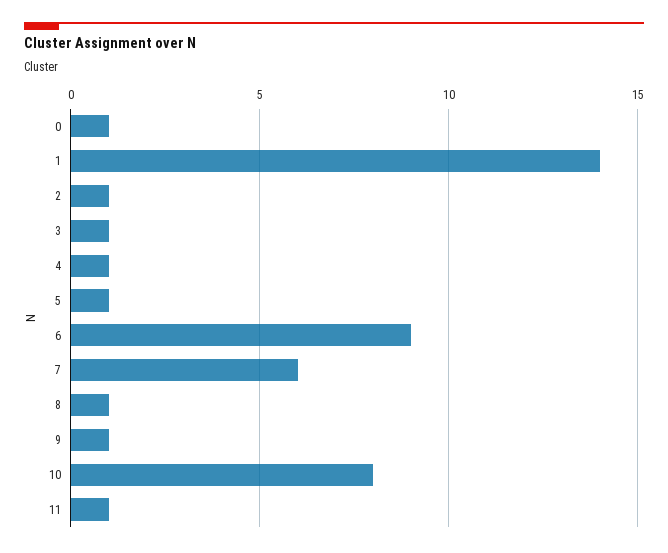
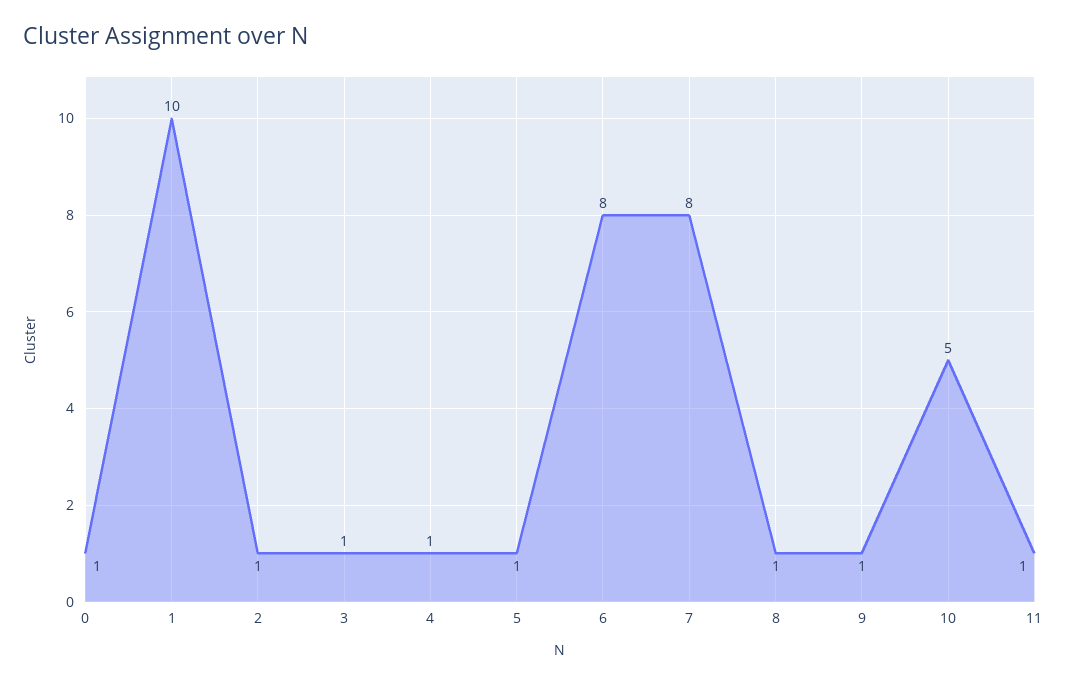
  {
    "0": 1,
-   "1": 14,
+   "1": 10,
    "2": 1,
    "3": 1,
    "4": 1,
    "5": 1,
-   "6": 9,
+   "6": 8,
-   "7": 6,
+   "7": 8,
    "8": 1,
    "9": 1,
-   "10": 8,
+   "10": 5,
    "11": 1
  }

